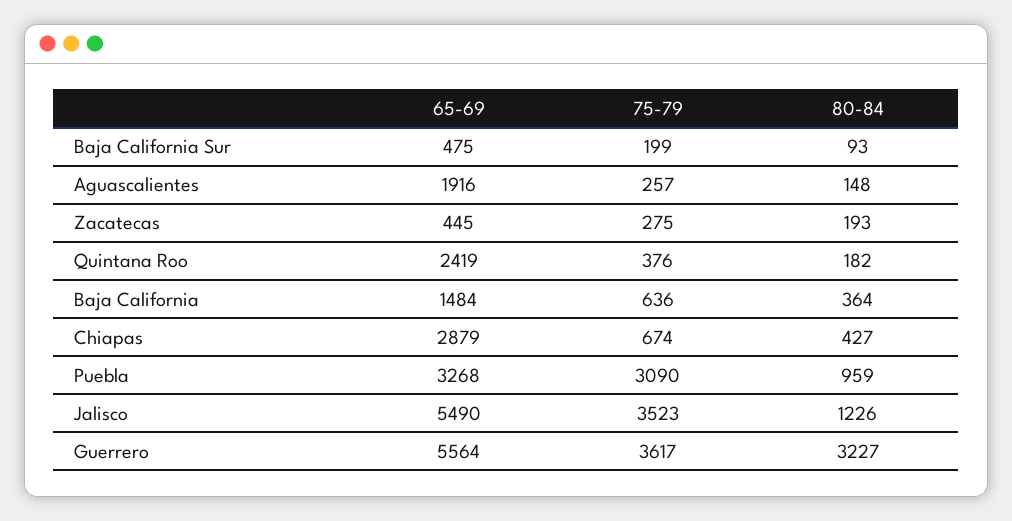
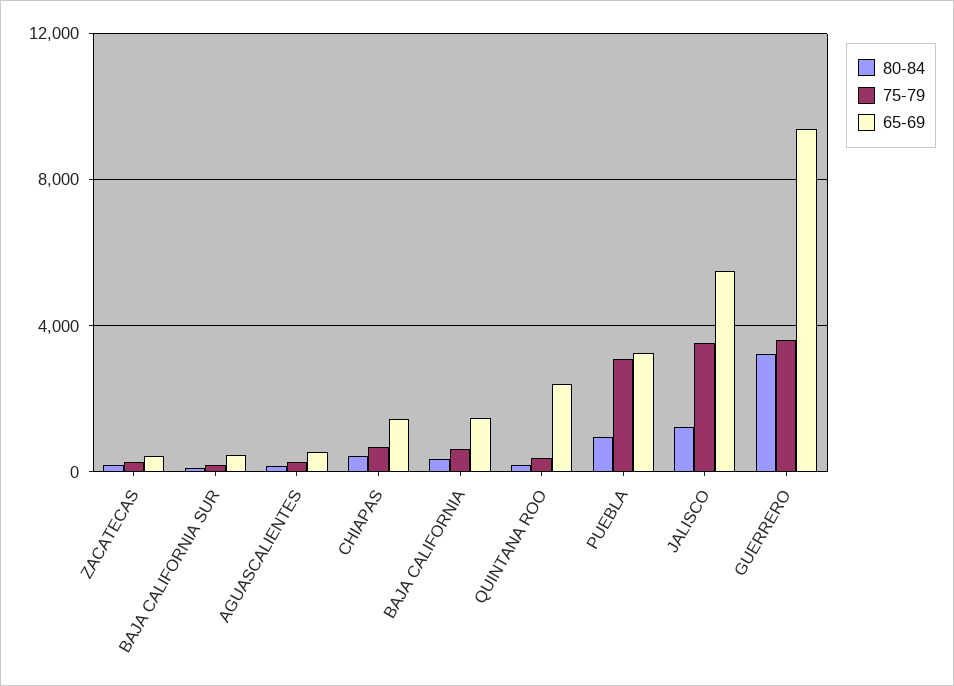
  {
    "65-69": {
      "Baja California Sur": 475,
-     "Aguascalientes": 1916,
+     "Aguascalientes": 500,
      "Zacatecas": 445,
      "Quintana Roo": 2419,
      "Baja California": 1484,
-     "Chiapas": 2879,
+     "Chiapas": 1500,
      "Puebla": 3268,
      "Jalisco": 5490,
-     "Guerrero": 5564
+     "Guerrero": 9500
    },
    "75-79": {
      "Baja California Sur": 199,
      "Aguascalientes": 257,
      "Zacatecas": 275,
      "Quintana Roo": 376,
      "Baja California": 636,
      "Chiapas": 674,
      "Puebla": 3090,
      "Jalisco": 3523,
      "Guerrero": 3617
    },
    "80-84": {
      "Baja California Sur": 93,
      "Aguascalientes": 148,
      "Zacatecas": 193,
      "Quintana Roo": 182,
      "Baja California": 364,
      "Chiapas": 427,
      "Puebla": 959,
      "Jalisco": 1226,
      "Guerrero": 3227
    }
  }

